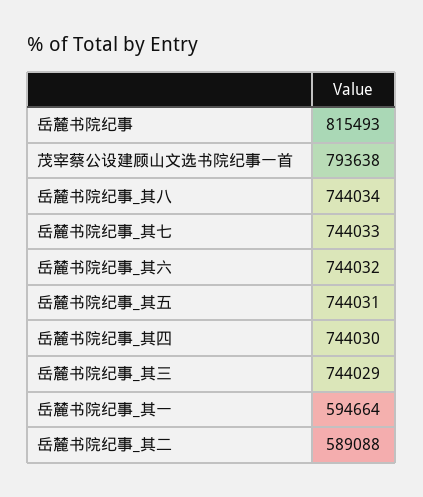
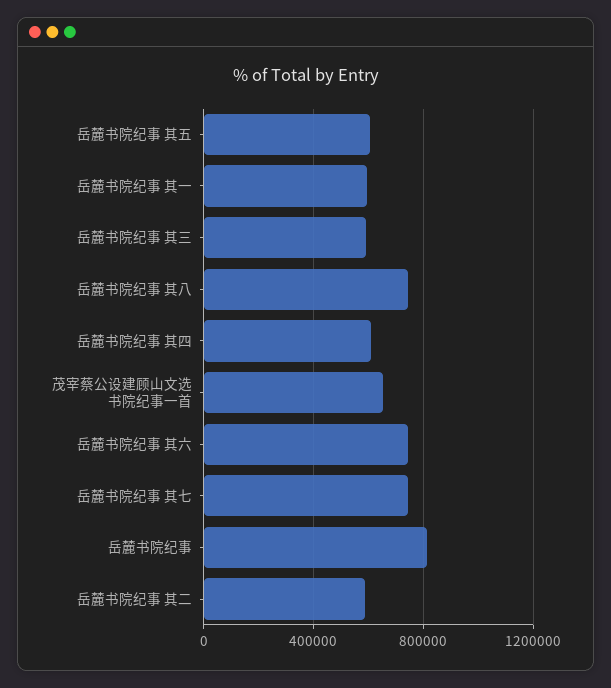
  {
    "岳麓书院纪事": 815493,
-   "茂宰蔡公设建顾山文选书院纪事一首": 793638,
+   "茂宰蔡公设建顾山文选书院纪事一首": 650000,
    "岳麓书院纪事_其八": 744034,
    "岳麓书院纪事_其七": 744033,
    "岳麓书院纪事_其六": 744032,
-   "岳麓书院纪事_其五": 744031,
+   "岳麓书院纪事_其五": 600000,
-   "岳麓书院纪事_其四": 744030,
+   "岳麓书院纪事_其四": 600000,
-   "岳麓书院纪事_其三": 744029,
+   "岳麓书院纪事_其三": 600000,
    "岳麓书院纪事_其一": 594664,
    "岳麓书院纪事_其二": 589088
  }

